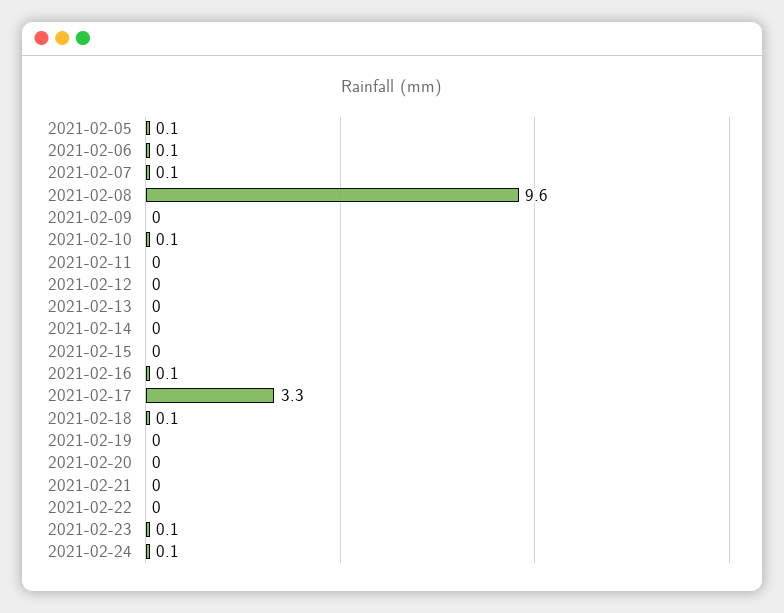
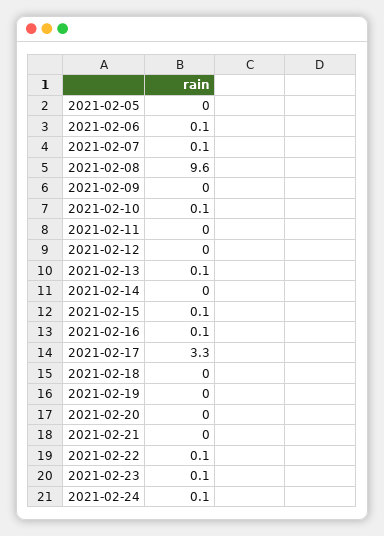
  {
-   "2021-02-05": 0.1,
+   "2021-02-05": 0,
    "2021-02-06": 0.1,
    "2021-02-07": 0.1,
    "2021-02-08": 9.6,
    "2021-02-09": 0,
    "2021-02-10": 0.1,
    "2021-02-11": 0,
    "2021-02-12": 0,
-   "2021-02-13": 0,
+   "2021-02-13": 0.1,
    "2021-02-14": 0,
-   "2021-02-15": 0,
+   "2021-02-15": 0.1,
    "2021-02-16": 0.1,
    "2021-02-17": 3.3,
-   "2021-02-18": 0.1,
+   "2021-02-18": 0,
    "2021-02-19": 0,
    "2021-02-20": 0,
    "2021-02-21": 0,
-   "2021-02-22": 0,
+   "2021-02-22": 0.1,
    "2021-02-23": 0.1,
    "2021-02-24": 0.1
  }

